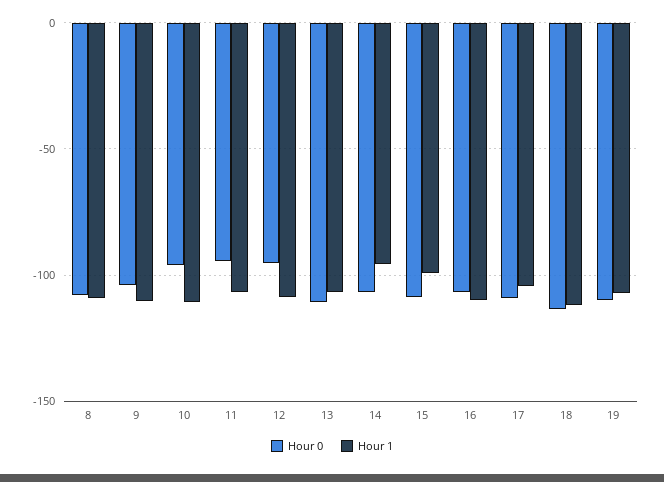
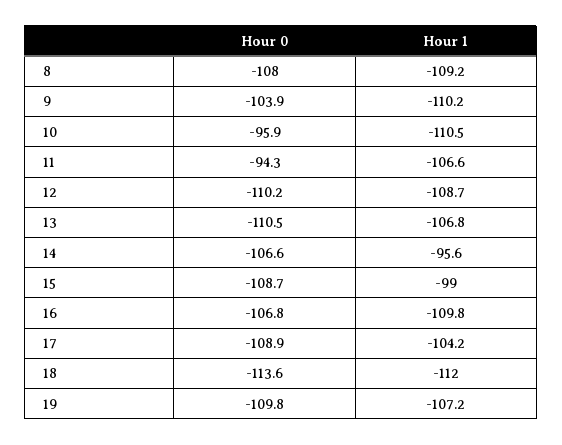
  {
    "Hour 0": {
      "8": -108,
      "9": -103.9,
      "10": -95.9,
      "11": -94.3,
-     "12": -95,
+     "12": -110.2,
      "13": -110.5,
      "14": -106.6,
      "15": -108.7,
      "16": -106.8,
      "17": -108.9,
      "18": -113.6,
      "19": -109.8
    },
    "Hour 1": {
      "8": -109.2,
      "9": -110.2,
      "10": -110.5,
      "11": -106.6,
      "12": -108.7,
      "13": -106.8,
      "14": -95.6,
      "15": -99,
      "16": -109.8,
      "17": -104.2,
      "18": -112,
      "19": -107.2
    }
  }

